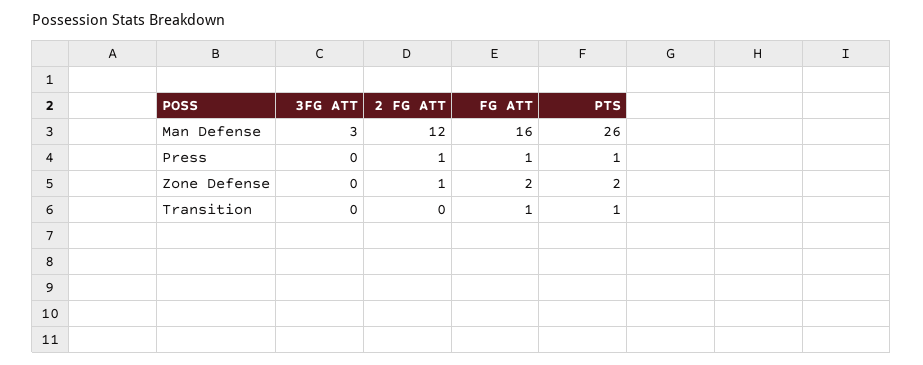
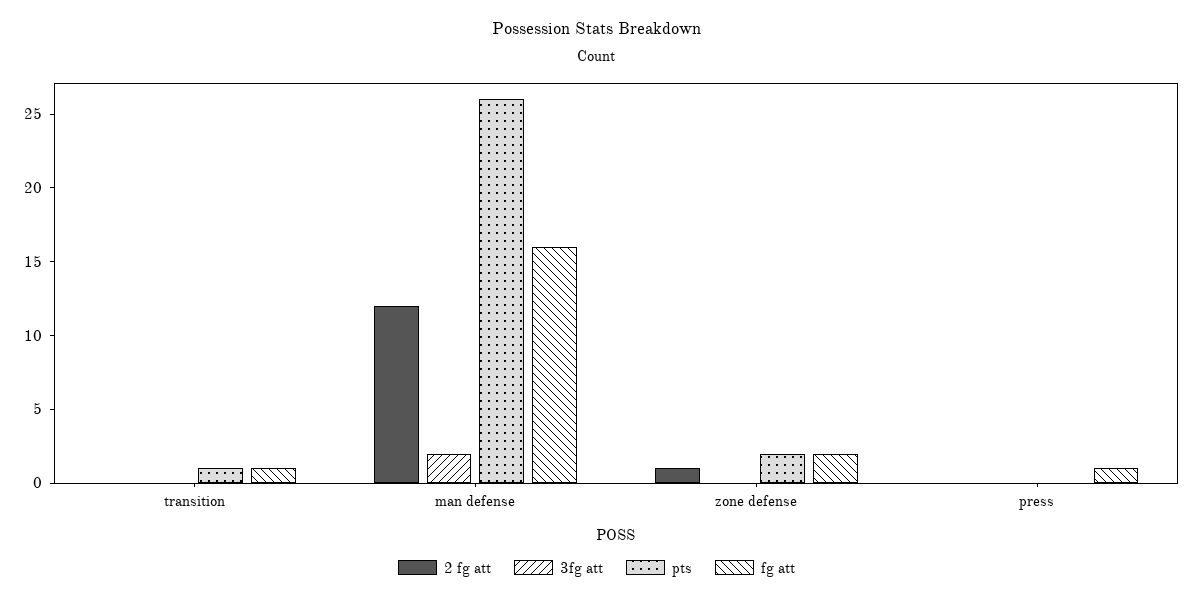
  {
    "3FG ATT": {
-     "Man Defense": 3,
+     "Man Defense": 2,
      "Press": 0,
      "Zone Defense": 0,
      "Transition": 0
    },
    "2 FG ATT": {
      "Man Defense": 12,
-     "Press": 1,
+     "Press": 0,
      "Zone Defense": 1,
      "Transition": 0
    },
    "FG ATT": {
      "Man Defense": 16,
      "Press": 1,
      "Zone Defense": 2,
      "Transition": 1
    },
    "PTS": {
      "Man Defense": 26,
-     "Press": 1,
+     "Press": 0,
      "Zone Defense": 2,
      "Transition": 1
    }
  }

